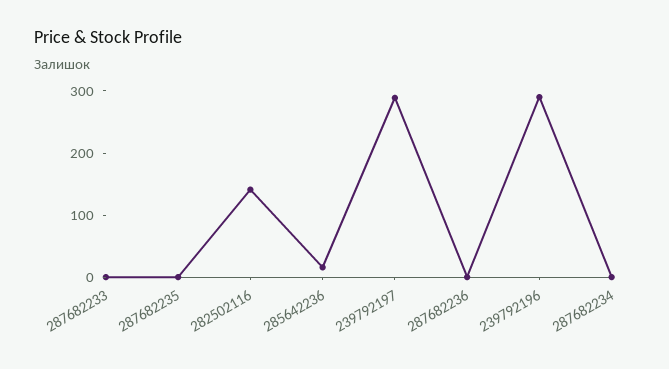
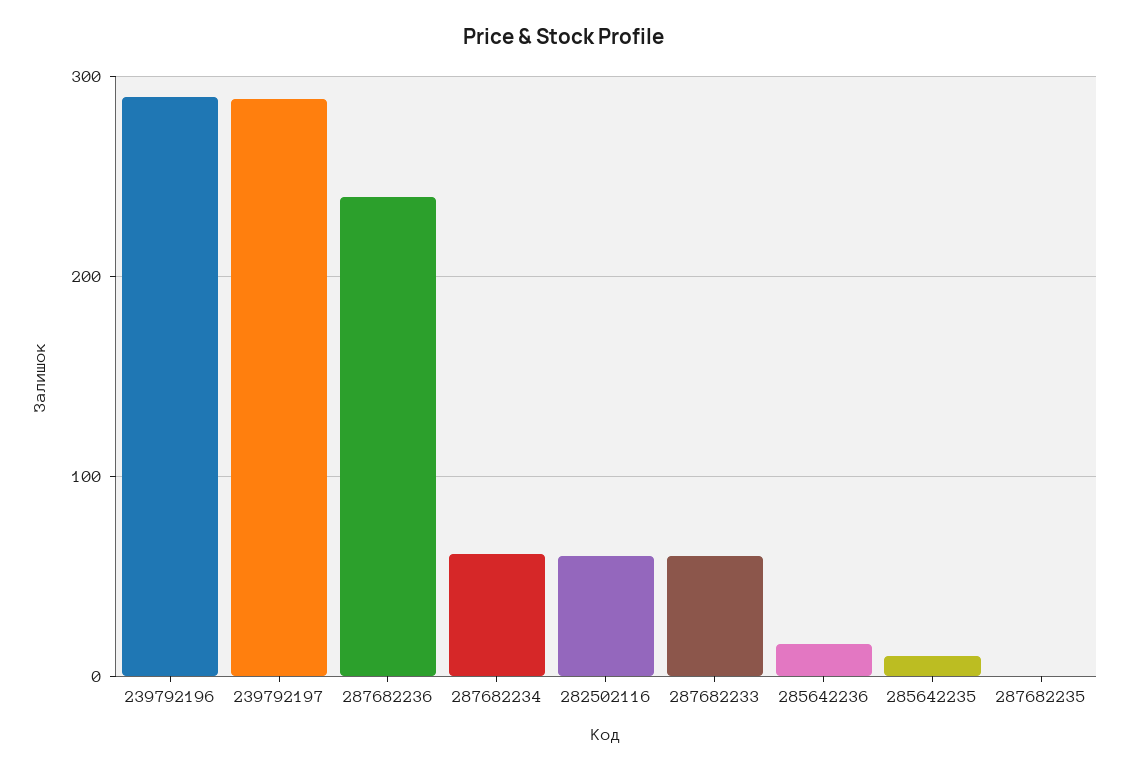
  {
-   "287682233": 0,
+   "287682233": 60,
    "287682235": 0,
-   "282502116": 140,
+   "282502116": 60,
    "285642236": 20,
    "239792197": 290,
-   "287682236": 0,
+   "287682236": 240,
    "239792196": 290,
-   "287682234": 0
+   "287682234": 60,
+   "285642235": 10
  }

